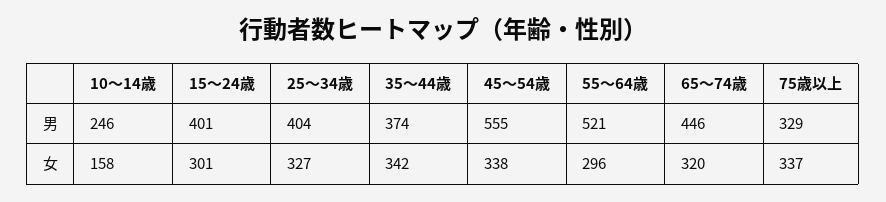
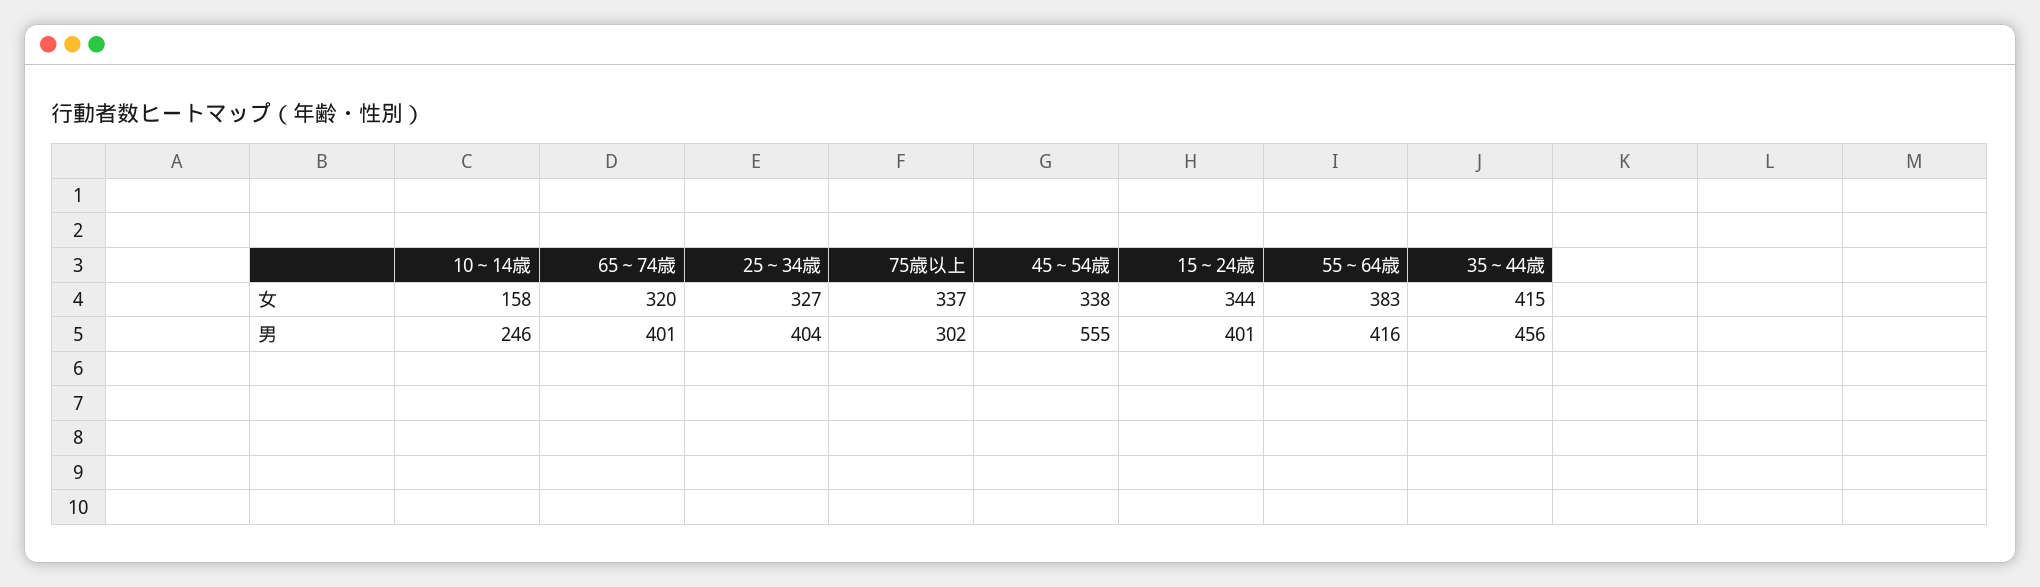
  {
    "10～14歳": {
      "男": 246,
      "女": 158
    },
    "15～24歳": {
      "男": 401,
-     "女": 301
+     "女": 344
    },
    "25～34歳": {
      "男": 404,
      "女": 327
    },
    "35～44歳": {
-     "男": 374,
+     "男": 456,
-     "女": 342
+     "女": 415
    },
    "45～54歳": {
      "男": 555,
      "女": 338
    },
    "55～64歳": {
-     "男": 521,
+     "男": 416,
-     "女": 296
+     "女": 383
    },
    "65～74歳": {
-     "男": 446,
+     "男": 401,
      "女": 320
    },
    "75歳以上": {
-     "男": 329,
+     "男": 302,
      "女": 337
    }
  }

